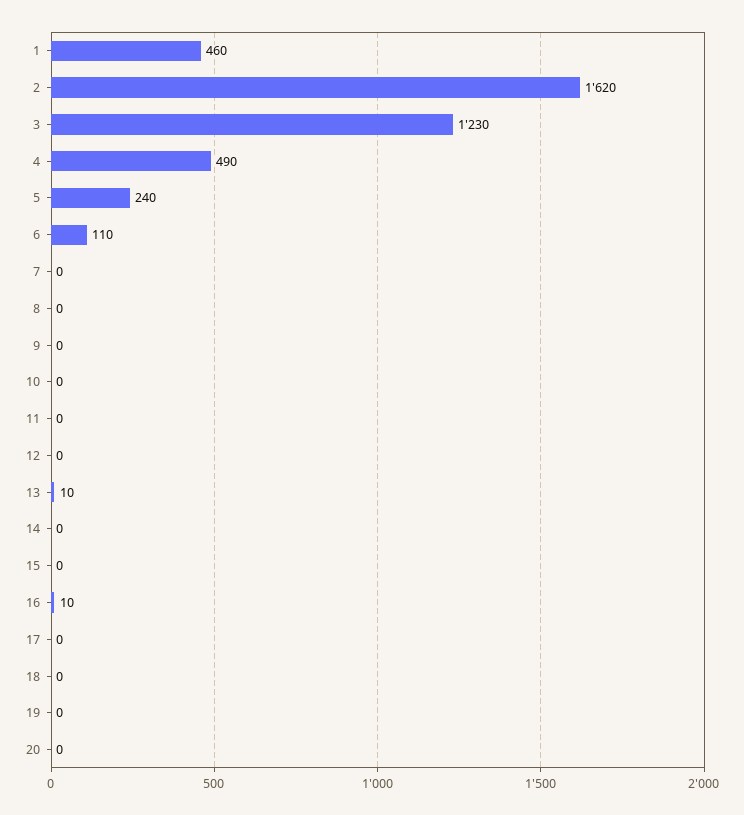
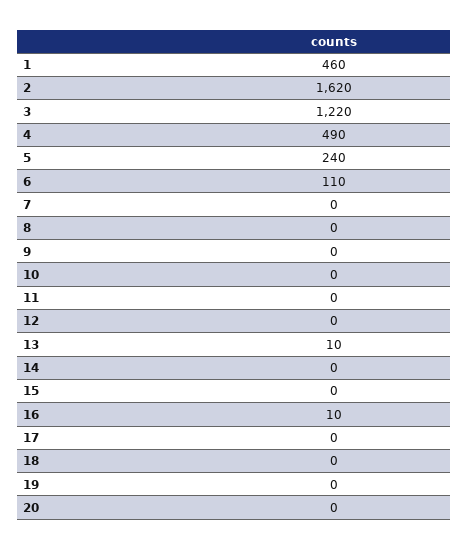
  {
    "1": 460,
    "2": 1620,
-   "3": 1230,
+   "3": 1220,
    "4": 490,
    "5": 240,
    "6": 110,
    "7": 0,
    "8": 0,
    "9": 0,
    "10": 0,
    "11": 0,
    "12": 0,
    "13": 10,
    "14": 0,
    "15": 0,
    "16": 10,
    "17": 0,
    "18": 0,
    "19": 0,
    "20": 0
  }

